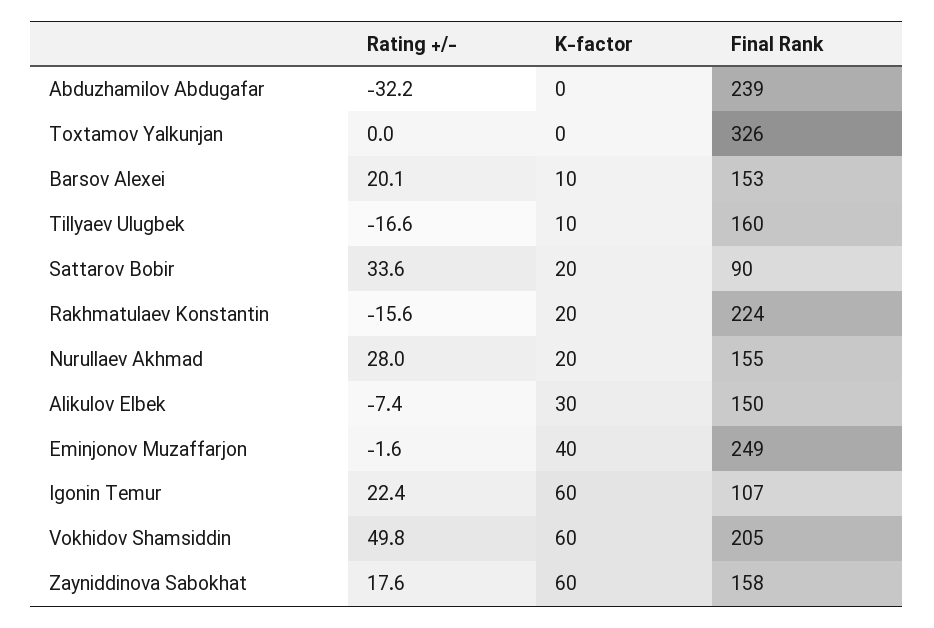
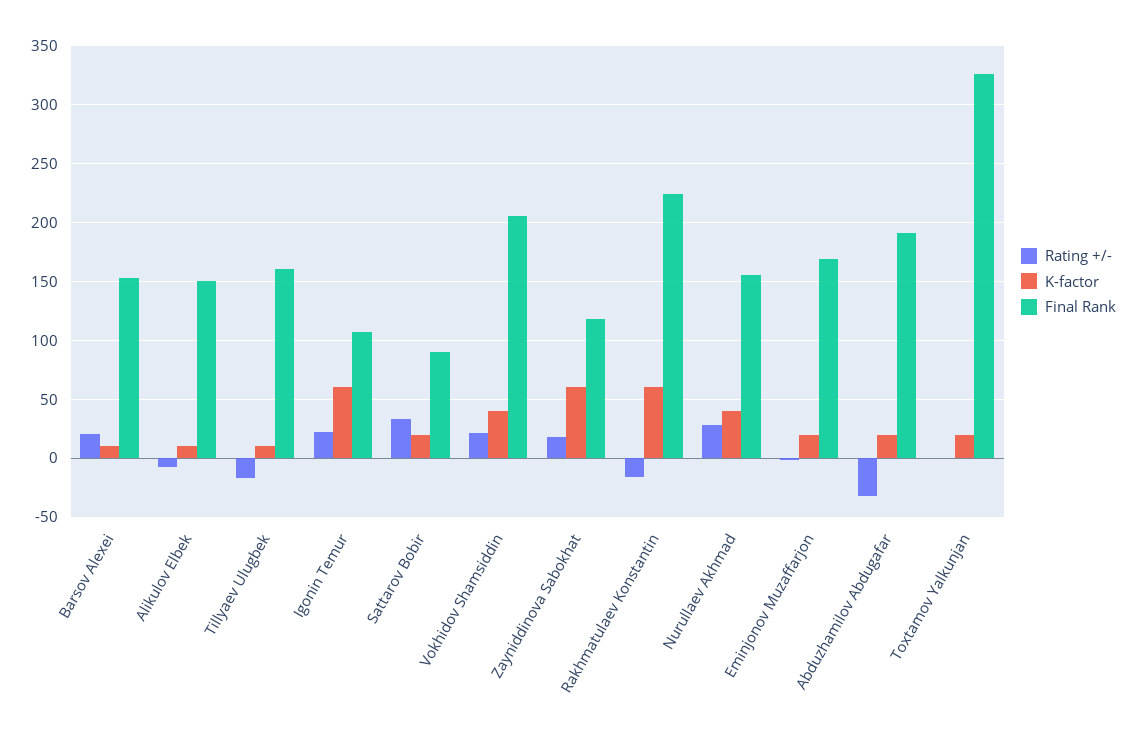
  {
    "Rating +/-": {
      "Abduzhamilov Abdugafar": -32.2,
      "Toxtamov Yalkunjan": 0,
      "Barsov Alexei": 20.1,
      "Tillyaev Ulugbek": -16.6,
      "Sattarov Bobir": 33.6,
      "Rakhmatulaev Konstantin": -15.6,
      "Nurullaev Akhmad": 28,
      "Alikulov Elbek": -7.4,
      "Eminjonov Muzaffarjon": -1.6,
      "Igonin Temur": 22.4,
-     "Vokhidov Shamsiddin": 49.8,
+     "Vokhidov Shamsiddin": 20,
      "Zayniddinova Sabokhat": 17.6
    },
    "K-factor": {
-     "Abduzhamilov Abdugafar": 0,
+     "Abduzhamilov Abdugafar": 20,
-     "Toxtamov Yalkunjan": 0,
+     "Toxtamov Yalkunjan": 20,
      "Barsov Alexei": 10,
      "Tillyaev Ulugbek": 10,
      "Sattarov Bobir": 20,
-     "Rakhmatulaev Konstantin": 20,
+     "Rakhmatulaev Konstantin": 60,
-     "Nurullaev Akhmad": 20,
+     "Nurullaev Akhmad": 40,
-     "Alikulov Elbek": 30,
+     "Alikulov Elbek": 10,
-     "Eminjonov Muzaffarjon": 40,
+     "Eminjonov Muzaffarjon": 20,
      "Igonin Temur": 60,
-     "Vokhidov Shamsiddin": 60,
+     "Vokhidov Shamsiddin": 40,
      "Zayniddinova Sabokhat": 60
    },
    "Final Rank": {
-     "Abduzhamilov Abdugafar": 239,
+     "Abduzhamilov Abdugafar": 190,
      "Toxtamov Yalkunjan": 326,
      "Barsov Alexei": 153,
      "Tillyaev Ulugbek": 160,
      "Sattarov Bobir": 90,
      "Rakhmatulaev Konstantin": 224,
      "Nurullaev Akhmad": 155,
      "Alikulov Elbek": 150,
-     "Eminjonov Muzaffarjon": 249,
+     "Eminjonov Muzaffarjon": 170,
      "Igonin Temur": 107,
      "Vokhidov Shamsiddin": 205,
-     "Zayniddinova Sabokhat": 158
+     "Zayniddinova Sabokhat": 120
    }
  }

